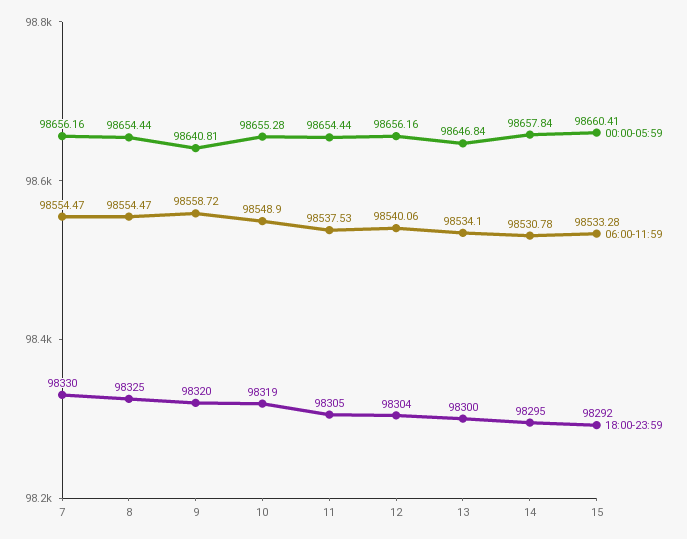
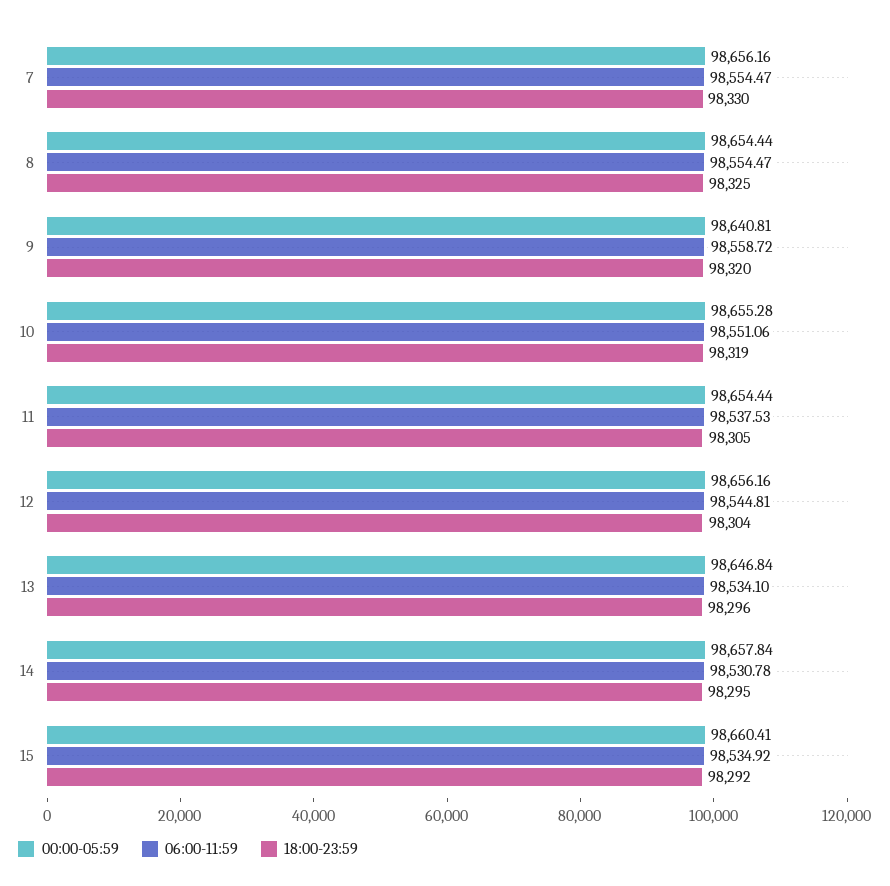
  {
    "00:00-05:59": {
      "7": 98656.16,
      "8": 98654.44,
      "9": 98640.81,
      "10": 98655.28,
      "11": 98654.44,
      "12": 98656.16,
      "13": 98646.84,
      "14": 98657.84,
      "15": 98660.41
    },
    "06:00-11:59": {
      "7": 98554.47,
      "8": 98554.47,
      "9": 98558.72,
-     "10": 98548.9,
+     "10": 98551.06,
      "11": 98537.53,
-     "12": 98540.06,
+     "12": 98544.81,
      "13": 98534.1,
      "14": 98530.78,
-     "15": 98533.28
+     "15": 98534.92
    },
    "18:00-23:59": {
      "7": 98330,
      "8": 98325,
      "9": 98320,
      "10": 98319,
      "11": 98305,
      "12": 98304,
-     "13": 98300,
+     "13": 98296,
      "14": 98295,
      "15": 98292
    }
  }

